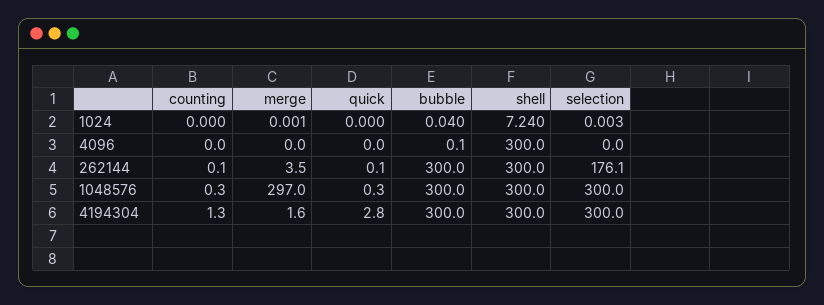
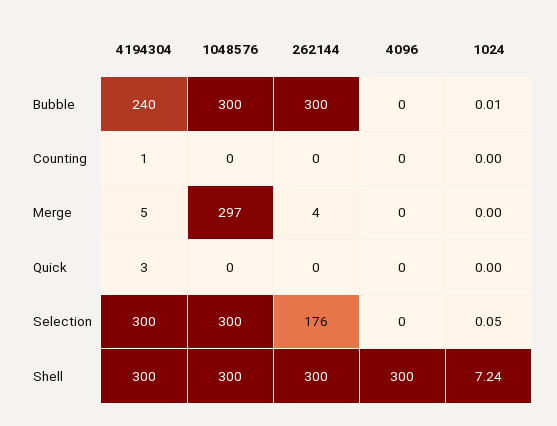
  {
    "counting": {
      "1024": 0,
      "4096": 0,
      "262144": 0.1,
      "1048576": 0.3,
      "4194304": 1.3
    },
    "merge": {
      "1024": 0.001,
      "4096": 0,
      "262144": 3.5,
      "1048576": 297,
-     "4194304": 1.6
+     "4194304": 5
    },
    "quick": {
      "1024": 0,
      "4096": 0,
      "262144": 0.1,
      "1048576": 0.3,
      "4194304": 2.8
    },
    "bubble": {
-     "1024": 0.04,
+     "1024": 0.01,
      "4096": 0.1,
      "262144": 300,
      "1048576": 300,
-     "4194304": 300
+     "4194304": 240
    },
    "shell": {
      "1024": 7.24,
      "4096": 300,
      "262144": 300,
      "1048576": 300,
      "4194304": 300
    },
    "selection": {
-     "1024": 0.003,
+     "1024": 0.05,
      "4096": 0,
      "262144": 176.1,
      "1048576": 300,
      "4194304": 300
    }
  }

